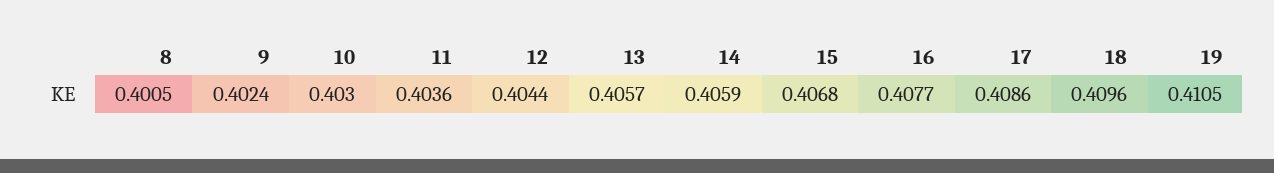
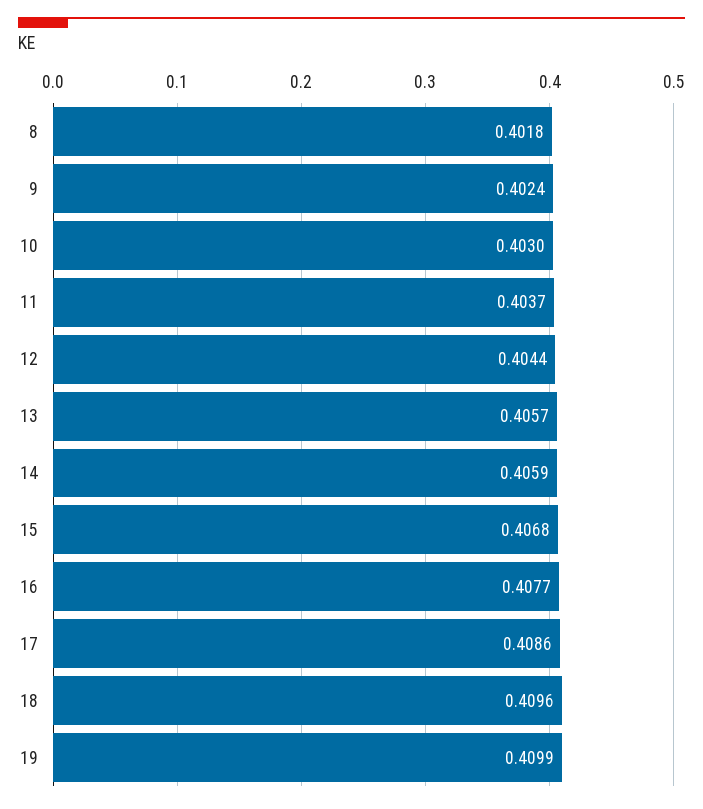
  {
-   "8": 0.4005,
+   "8": 0.4018,
    "9": 0.4024,
    "10": 0.403,
-   "11": 0.4036,
+   "11": 0.4037,
    "12": 0.4044,
    "13": 0.4057,
    "14": 0.4059,
    "15": 0.4068,
    "16": 0.4077,
    "17": 0.4086,
    "18": 0.4096,
-   "19": 0.4105
+   "19": 0.4099
  }

